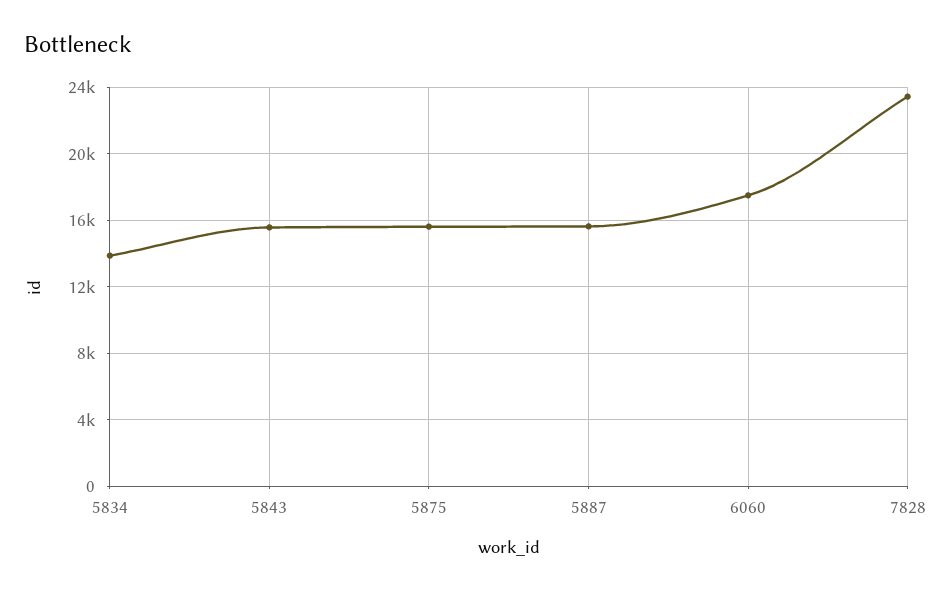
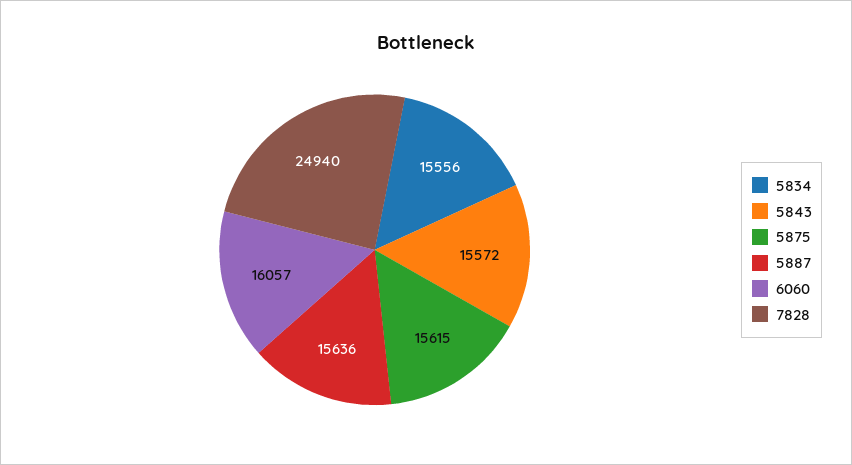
  {
-   "5834": 14000,
+   "5834": 15556,
    "5843": 15572,
    "5875": 15615,
    "5887": 15636,
-   "6060": 17500,
+   "6060": 16057,
-   "7828": 23500
+   "7828": 24940
  }

